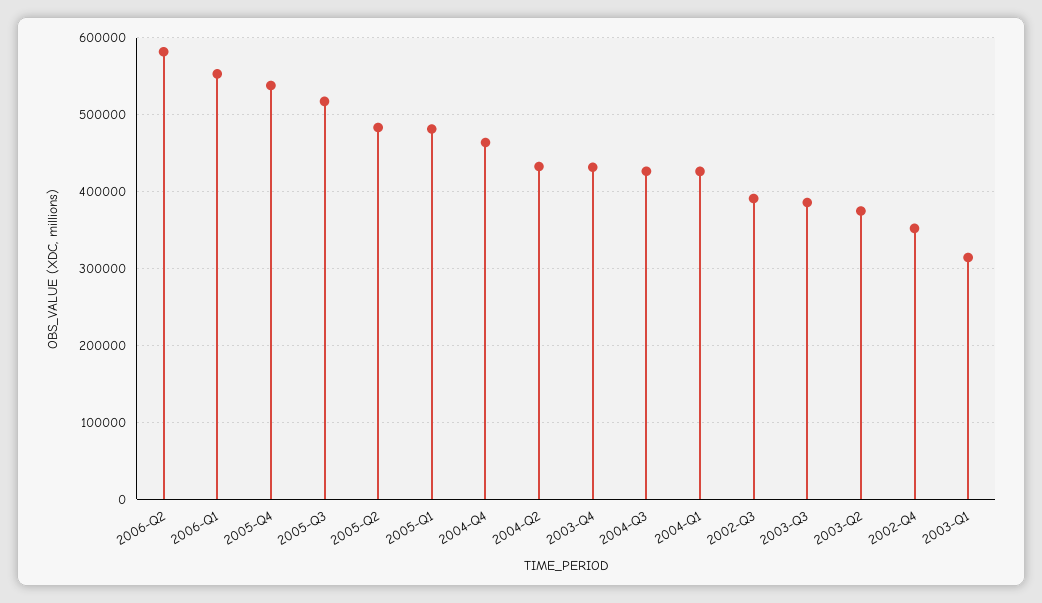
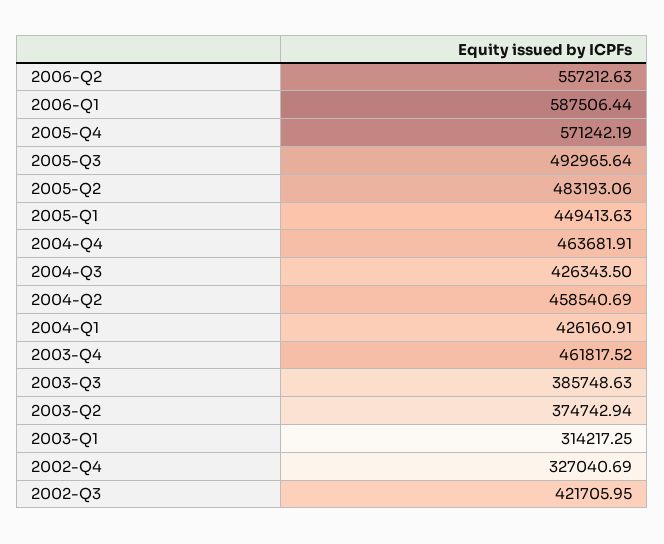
  {
-   "2006-Q2": 580000,
+   "2006-Q2": 557212.63,
-   "2006-Q1": 550000,
+   "2006-Q1": 587506.44,
-   "2005-Q4": 540000,
+   "2005-Q4": 571242.19,
-   "2005-Q3": 520000,
+   "2005-Q3": 492965.64,
    "2005-Q2": 483193.06,
-   "2005-Q1": 480000,
+   "2005-Q1": 449413.63,
    "2004-Q4": 463681.91,
-   "2004-Q2": 430000,
+   "2004-Q2": 458540.69,
-   "2003-Q4": 430000,
+   "2003-Q4": 461817.52,
    "2004-Q3": 426343.5,
    "2004-Q1": 426160.91,
-   "2002-Q3": 390000,
+   "2002-Q3": 421705.95,
    "2003-Q3": 385748.63,
    "2003-Q2": 374742.94,
-   "2002-Q4": 350000,
+   "2002-Q4": 327040.69,
    "2003-Q1": 314217.25
  }

